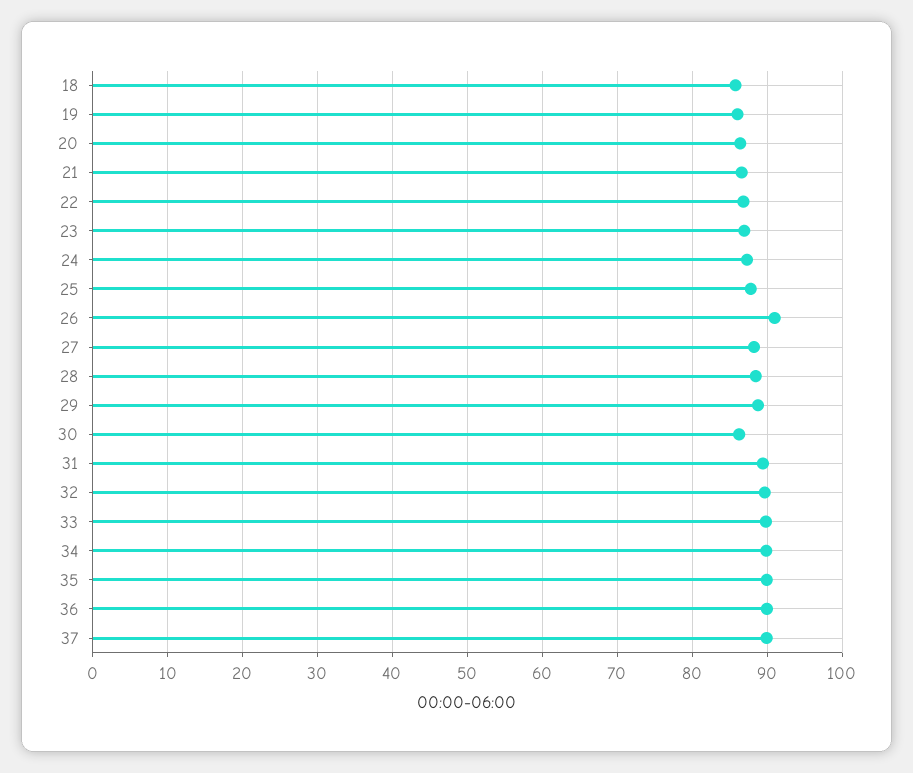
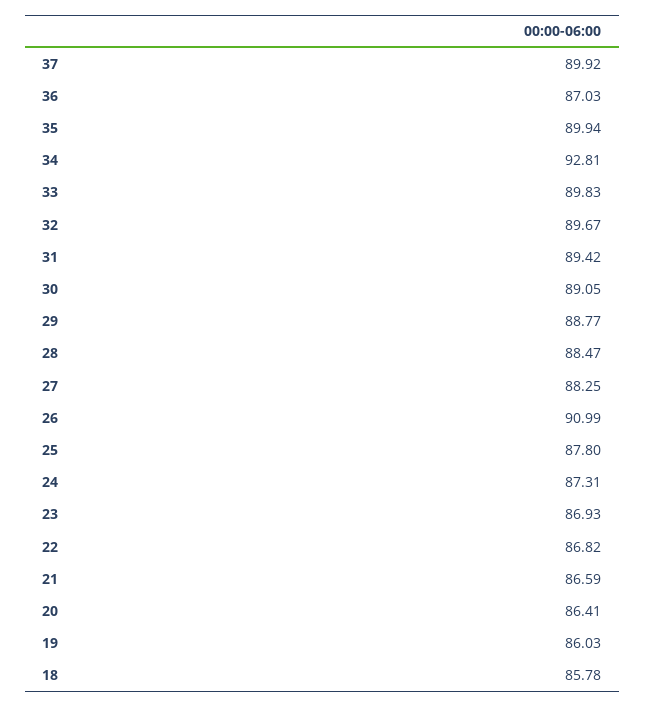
  {
    "18": 85.78,
    "19": 86.03,
    "20": 86.41,
    "21": 86.59,
    "22": 86.82,
    "23": 86.93,
    "24": 87.31,
    "25": 87.8,
    "26": 90.99,
    "27": 88.25,
    "28": 88.47,
    "29": 88.77,
-   "30": 86,
+   "30": 89.05,
    "31": 89.42,
    "32": 89.67,
    "33": 89.83,
-   "34": 90,
+   "34": 92.81,
    "35": 89.94,
-   "36": 90,
+   "36": 87.03,
    "37": 89.92
  }

